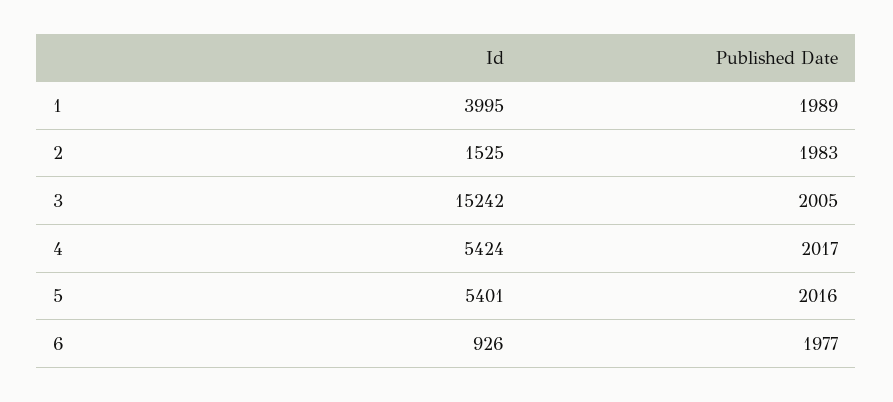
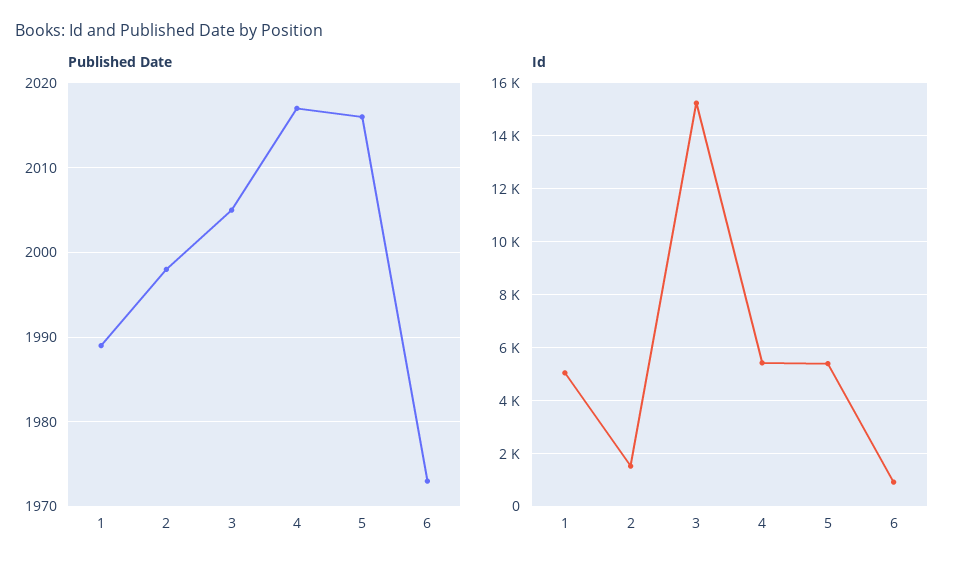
  {
    "Id": {
-     "1": 3995,
+     "1": 5000,
      "2": 1525,
      "3": 15242,
      "4": 5424,
      "5": 5401,
      "6": 926
    },
    "Published Date": {
      "1": 1989,
-     "2": 1983,
+     "2": 1998,
      "3": 2005,
      "4": 2017,
      "5": 2016,
-     "6": 1977
+     "6": 1973
    }
  }

